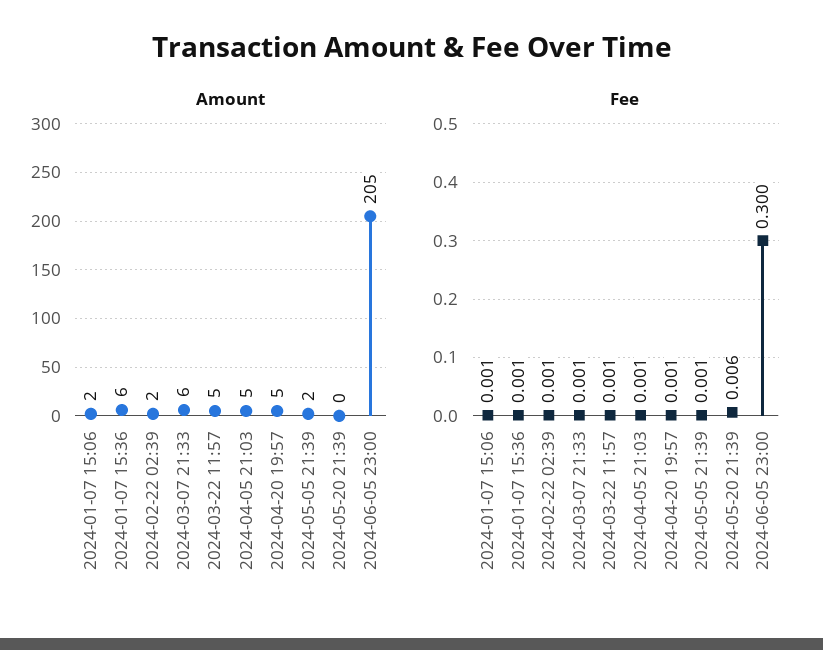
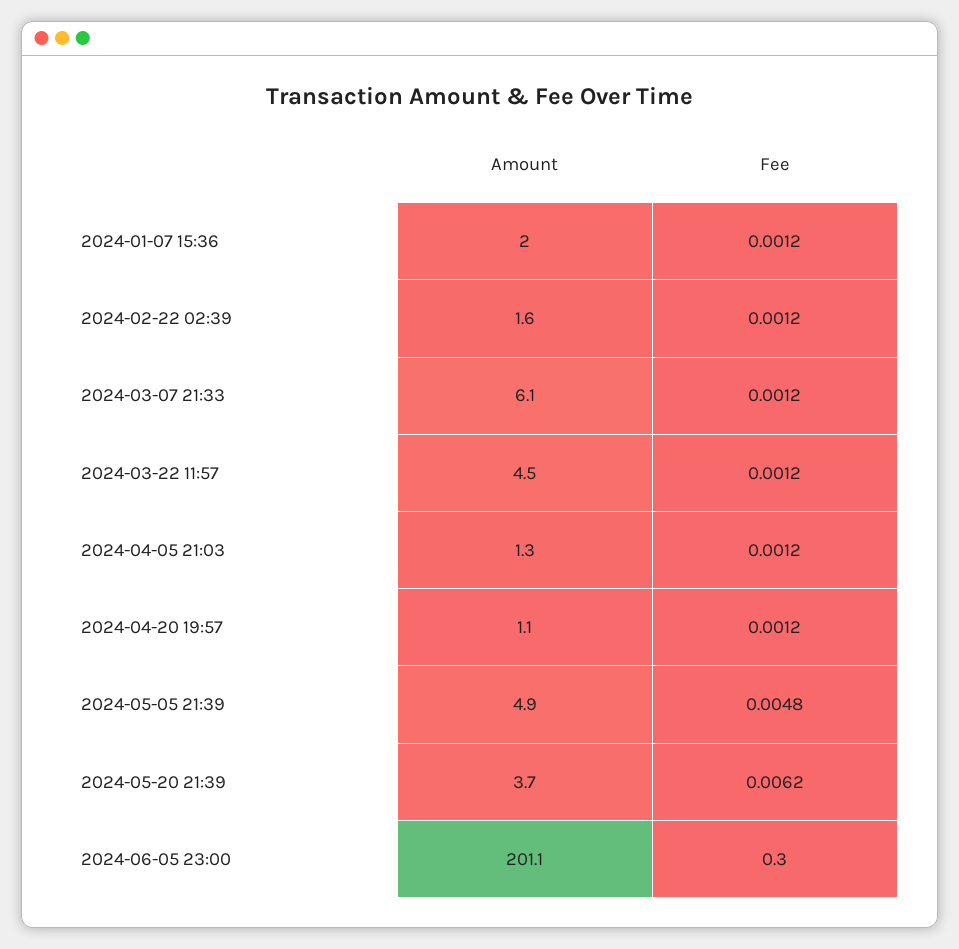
  {
    "Amount": {
-     "2024-01-07 15:06": 2,
-     "2024-01-07 15:36": 6,
+     "2024-01-07 15:36": 2,
      "2024-02-22 02:39": 1.6,
      "2024-03-07 21:33": 6.1,
      "2024-03-22 11:57": 4.5,
-     "2024-04-05 21:03": 5,
+     "2024-04-05 21:03": 1.3,
-     "2024-04-20 19:57": 5,
+     "2024-04-20 19:57": 1.1,
-     "2024-05-05 21:39": 2,
+     "2024-05-05 21:39": 4.9,
-     "2024-05-20 21:39": 0,
+     "2024-05-20 21:39": 3.7,
-     "2024-06-05 23:00": 205
+     "2024-06-05 23:00": 201.1
    },
    "Fee": {
-     "2024-01-07 15:06": 0.001,
      "2024-01-07 15:36": 0.0012,
      "2024-02-22 02:39": 0.0012,
      "2024-03-07 21:33": 0.0012,
      "2024-03-22 11:57": 0.0012,
      "2024-04-05 21:03": 0.0012,
      "2024-04-20 19:57": 0.0012,
-     "2024-05-05 21:39": 0.001,
+     "2024-05-05 21:39": 0.0048,
      "2024-05-20 21:39": 0.0062,
      "2024-06-05 23:00": 0.3
    }
  }

